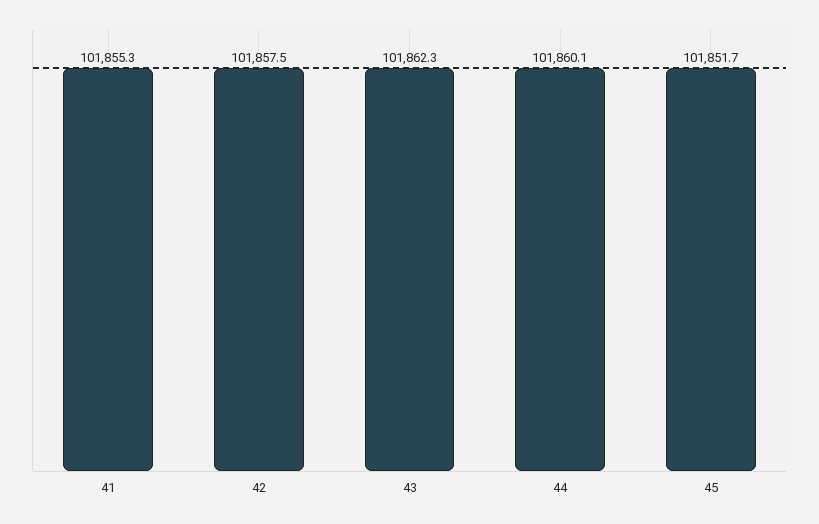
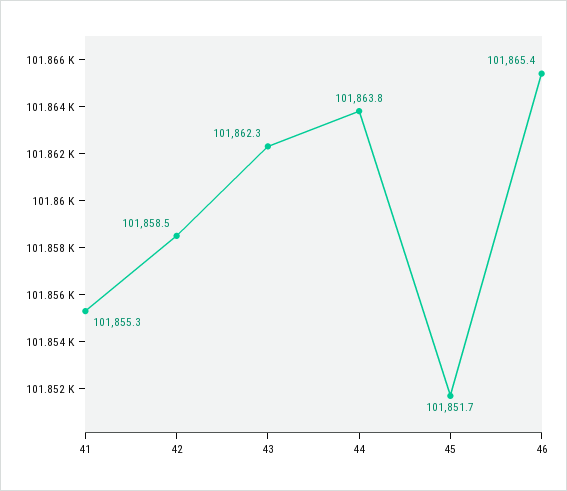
  {
    "41": 101855.3,
-   "42": 101857.5,
+   "42": 101858.5,
    "43": 101862.3,
-   "44": 101860.1,
+   "44": 101863.8,
-   "45": 101851.7
+   "45": 101851.7,
+   "46": 101865.4
  }

